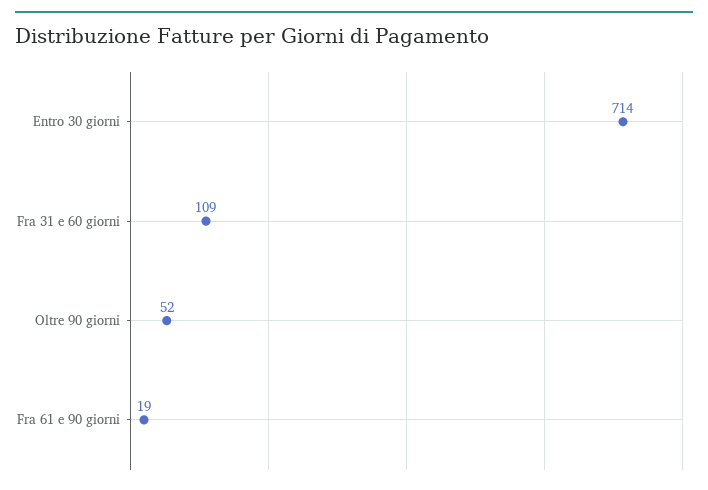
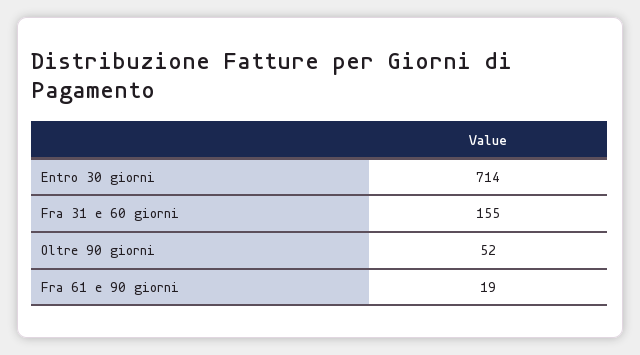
  {
    "Entro 30 giorni": 714,
-   "Fra 31 e 60 giorni": 109,
+   "Fra 31 e 60 giorni": 155,
    "Oltre 90 giorni": 52,
    "Fra 61 e 90 giorni": 19
  }

